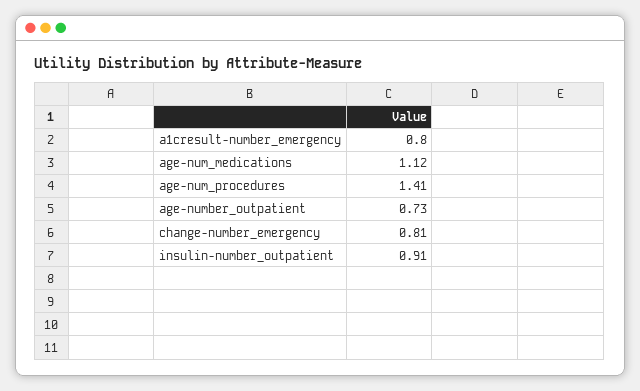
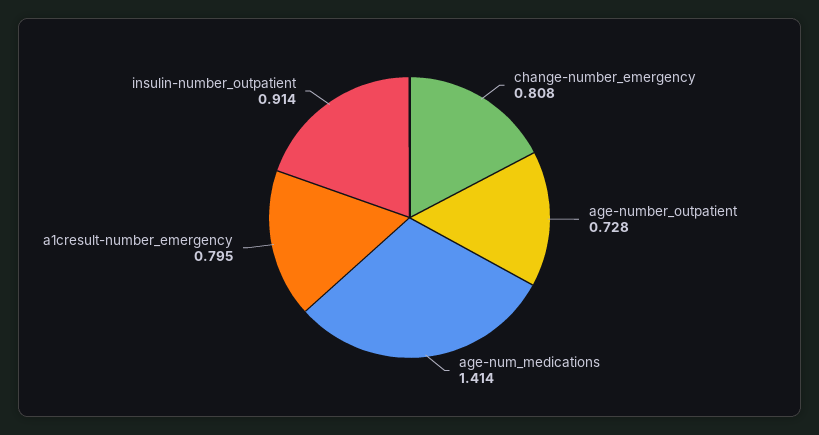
  {
    "a1cresult-number_emergency": 0.795,
-   "age-num_medications": 1.12,
+   "age-num_medications": 1.414,
-   "age-num_procedures": 1.41,
    "age-number_outpatient": 0.728,
    "change-number_emergency": 0.808,
    "insulin-number_outpatient": 0.914
  }

